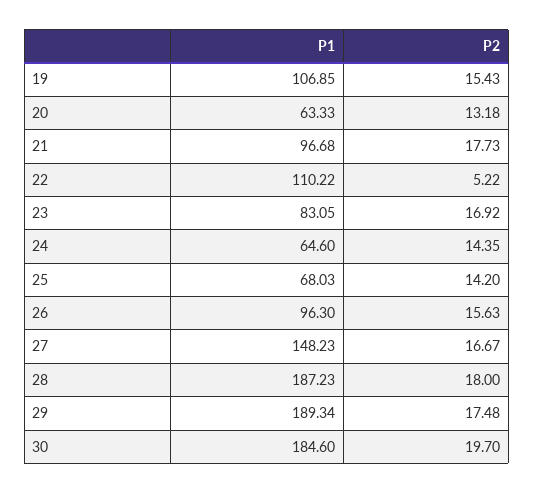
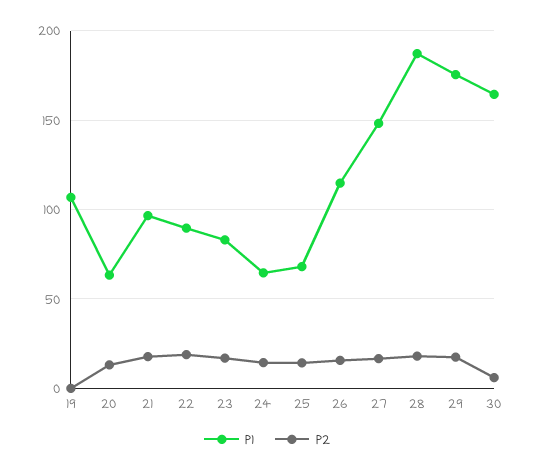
  {
    "P1": {
      "19": 106.85,
      "20": 63.33,
      "21": 96.68,
-     "22": 110.22,
+     "22": 90,
      "23": 83.05,
      "24": 64.6,
      "25": 68.03,
-     "26": 96.3,
+     "26": 115,
      "27": 148.23,
      "28": 187.23,
-     "29": 189.34,
+     "29": 175,
-     "30": 184.6
+     "30": 165
    },
    "P2": {
-     "19": 15.43,
+     "19": 0,
      "20": 13.18,
      "21": 17.73,
-     "22": 5.22,
+     "22": 20,
      "23": 16.92,
      "24": 14.35,
      "25": 14.2,
      "26": 15.63,
      "27": 16.67,
      "28": 18,
      "29": 17.48,
-     "30": 19.7
+     "30": 5
    }
  }

